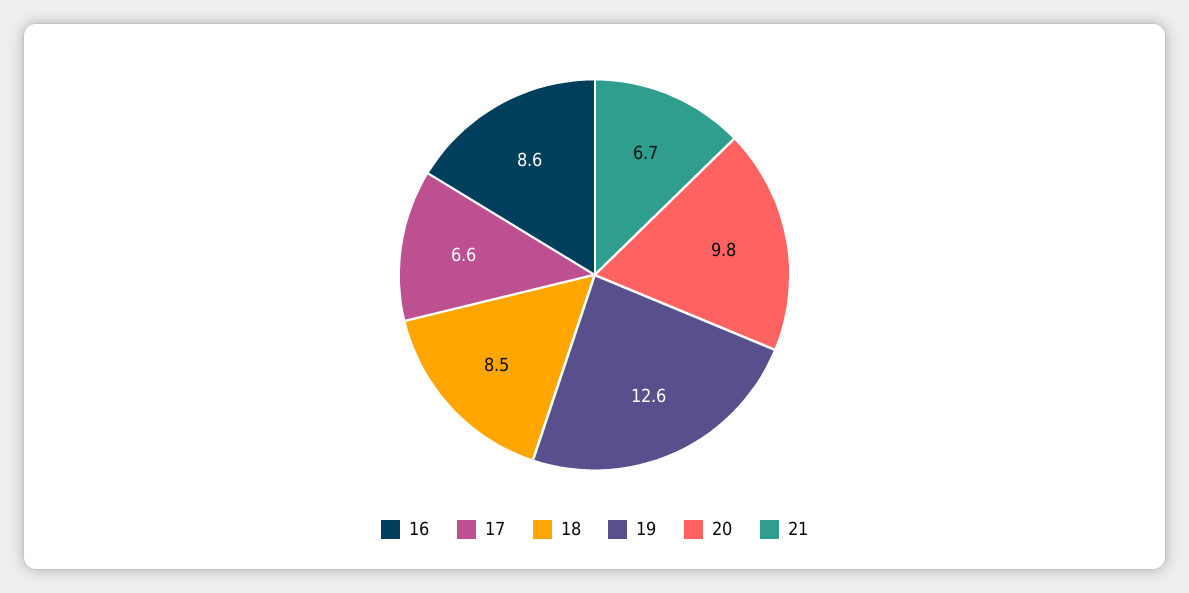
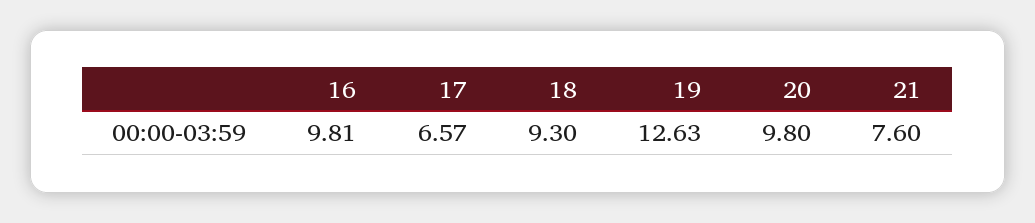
  {
-   "16": 8.6,
+   "16": 9.81,
    "17": 6.57,
-   "18": 8.5,
+   "18": 9.3,
    "19": 12.63,
    "20": 9.8,
-   "21": 6.7
+   "21": 7.6
  }

